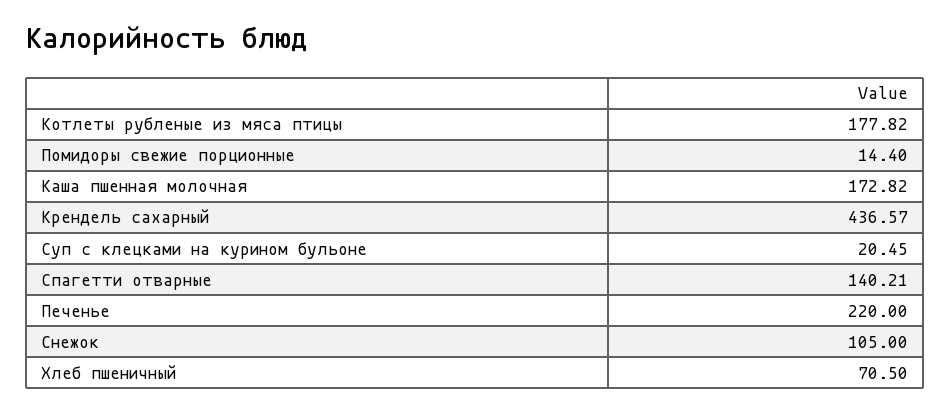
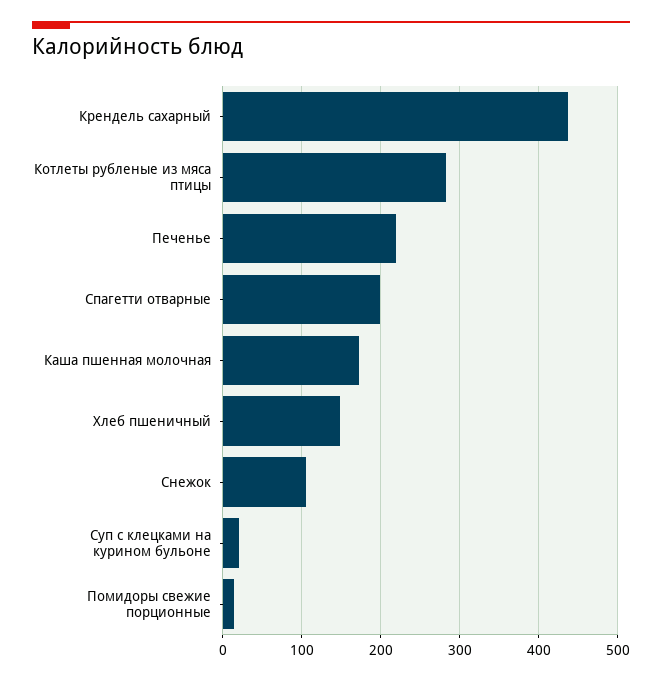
  {
-   "Котлеты рубленые из мяса птицы": 177.82,
+   "Котлеты рубленые из мяса птицы": 280,
    "Помидоры свежие порционные": 14.4,
    "Каша пшенная молочная": 172.82,
    "Крендель сахарный": 436.57,
    "Суп с клецками на курином бульоне": 20.45,
-   "Спагетти отварные": 140.21,
+   "Спагетти отварные": 200,
    "Печенье": 220,
    "Снежок": 105,
-   "Хлеб пшеничный": 70.5
+   "Хлеб пшеничный": 150
  }

